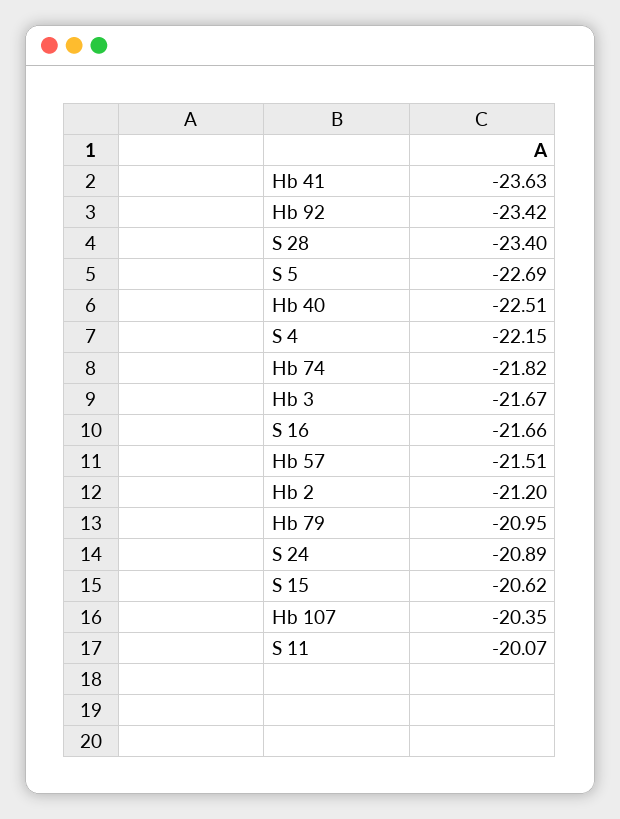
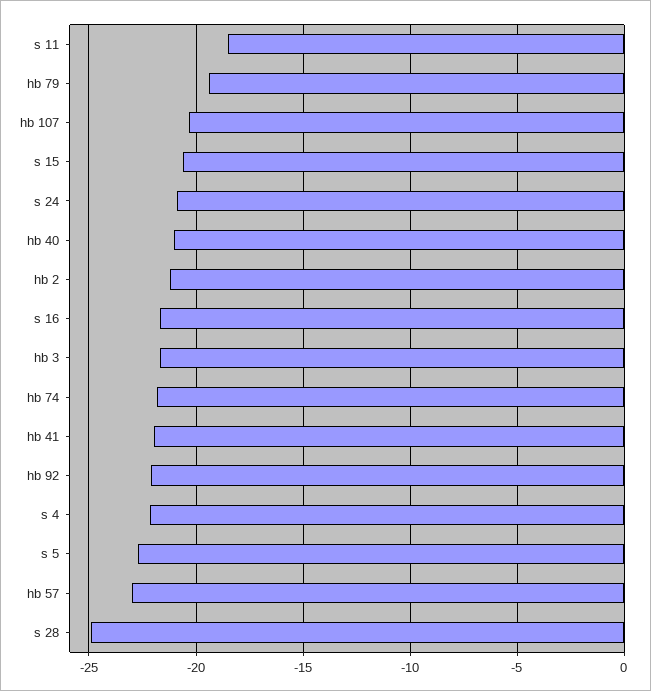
  {
-   "Hb 41": -23.63,
+   "Hb 41": -22,
-   "Hb 92": -23.42,
+   "Hb 92": -22,
-   "S 28": -23.4,
+   "S 28": -25,
    "S 5": -22.69,
-   "Hb 40": -22.51,
+   "Hb 40": -21,
    "S 4": -22.15,
    "Hb 74": -21.82,
    "Hb 3": -21.67,
    "S 16": -21.66,
-   "Hb 57": -21.51,
+   "Hb 57": -23,
    "Hb 2": -21.2,
-   "Hb 79": -20.95,
+   "Hb 79": -19.5,
    "S 24": -20.89,
    "S 15": -20.62,
    "Hb 107": -20.35,
-   "S 11": -20.07
+   "S 11": -18.5
  }

